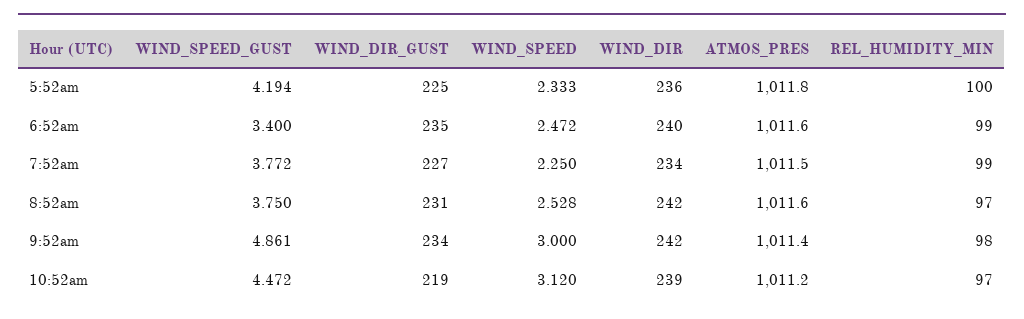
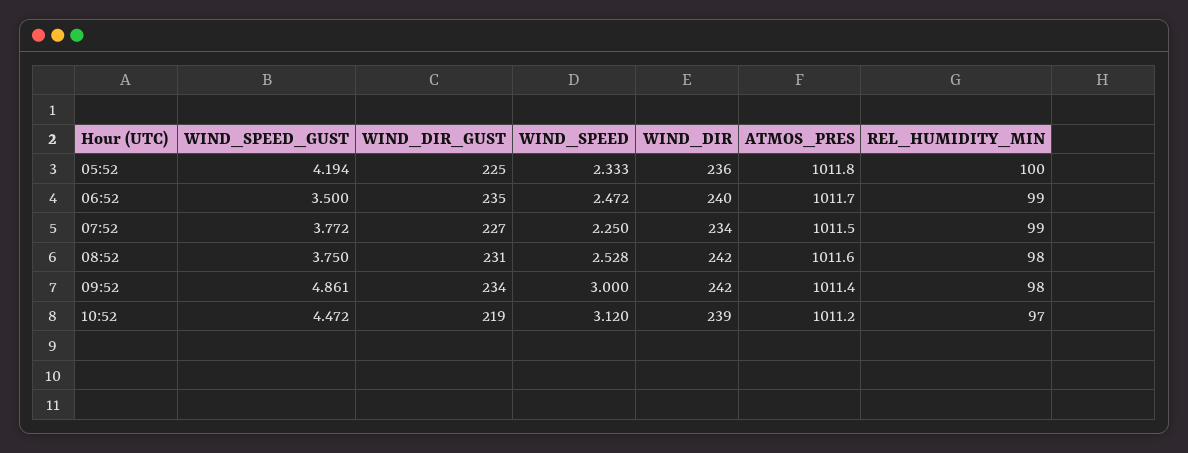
  {
    "WIND_SPEED_GUST": {
      "5:52am": 4.194,
-     "6:52am": 3.4,
+     "6:52am": 3.5,
      "7:52am": 3.772,
      "8:52am": 3.75,
      "9:52am": 4.861,
      "10:52am": 4.472
    },
    "WIND_DIR_GUST": {
      "5:52am": 225,
      "6:52am": 235,
      "7:52am": 227,
      "8:52am": 231,
      "9:52am": 234,
      "10:52am": 219
    },
    "WIND_SPEED": {
      "5:52am": 2.333,
      "6:52am": 2.472,
      "7:52am": 2.25,
      "8:52am": 2.528,
      "9:52am": 3,
      "10:52am": 3.12
    },
    "WIND_DIR": {
      "5:52am": 236,
      "6:52am": 240,
      "7:52am": 234,
      "8:52am": 242,
      "9:52am": 242,
      "10:52am": 239
    },
    "ATMOS_PRES": {
      "5:52am": 1011.8,
-     "6:52am": 1011.6,
+     "6:52am": 1011.7,
      "7:52am": 1011.5,
      "8:52am": 1011.6,
      "9:52am": 1011.4,
      "10:52am": 1011.2
    },
    "REL_HUMIDITY_MIN": {
      "5:52am": 100,
      "6:52am": 99,
      "7:52am": 99,
-     "8:52am": 97,
+     "8:52am": 98,
      "9:52am": 98,
      "10:52am": 97
    }
  }

